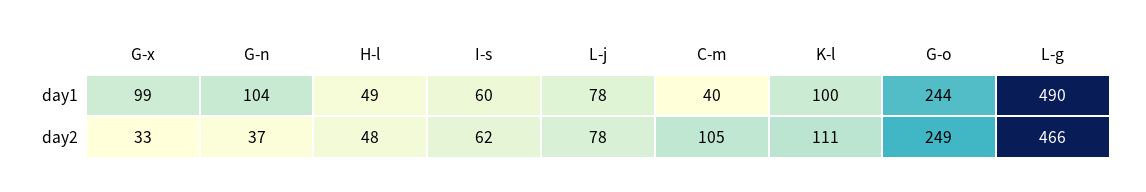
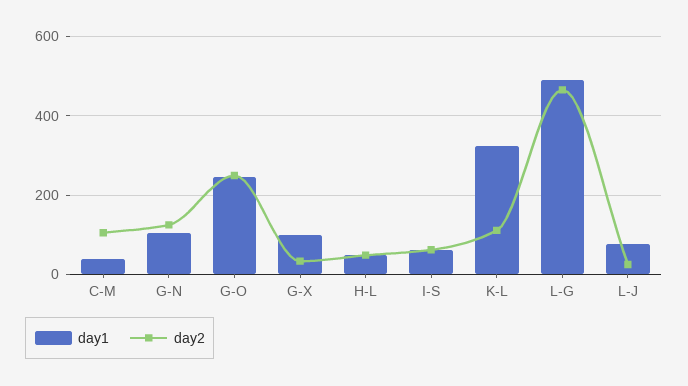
  {
    "day1": {
      "G-x": 99,
      "G-n": 104,
      "H-l": 49,
      "I-s": 60,
      "L-j": 78,
      "C-m": 40,
-     "K-l": 100,
+     "K-l": 320,
      "G-o": 244,
      "L-g": 490
    },
    "day2": {
      "G-x": 33,
-     "G-n": 37,
+     "G-n": 120,
      "H-l": 48,
      "I-s": 62,
-     "L-j": 78,
+     "L-j": 20,
      "C-m": 105,
      "K-l": 111,
      "G-o": 249,
      "L-g": 466
    }
  }

